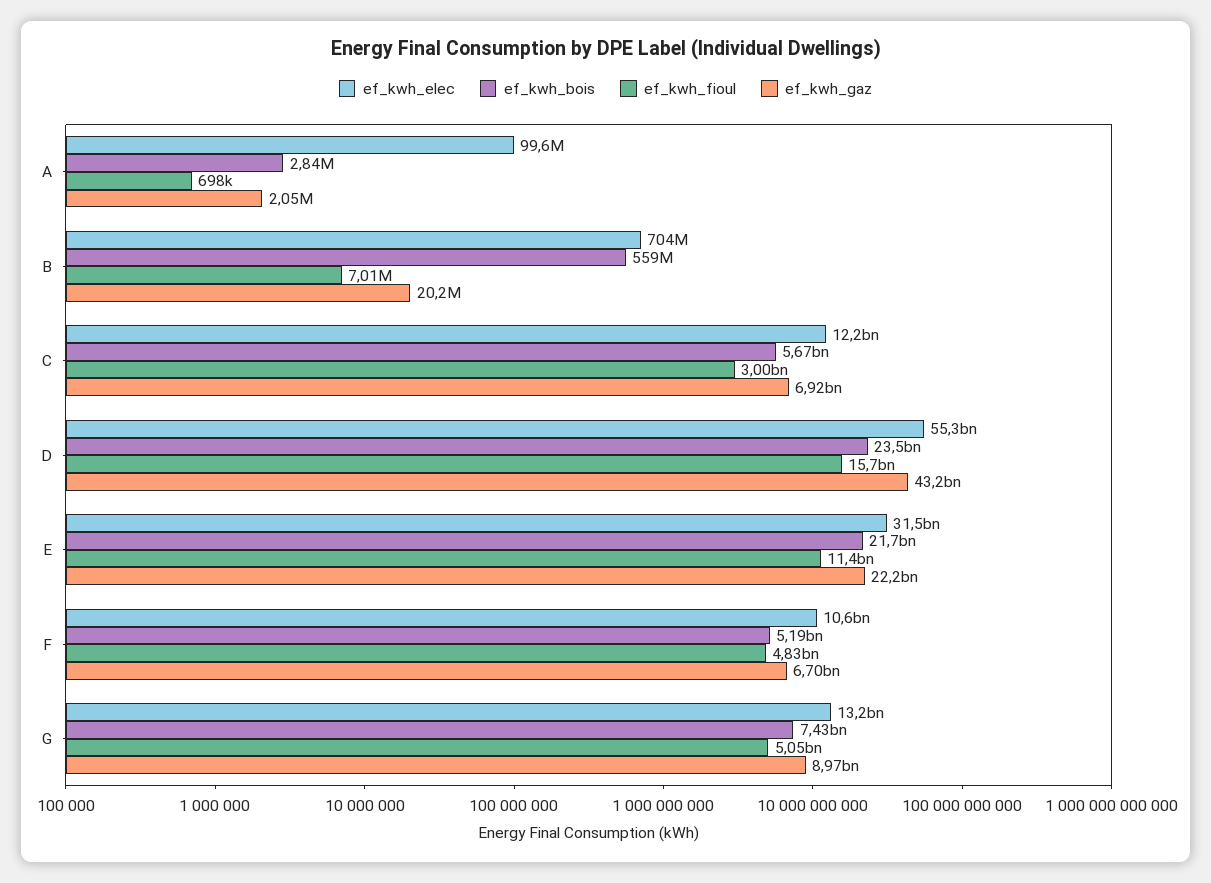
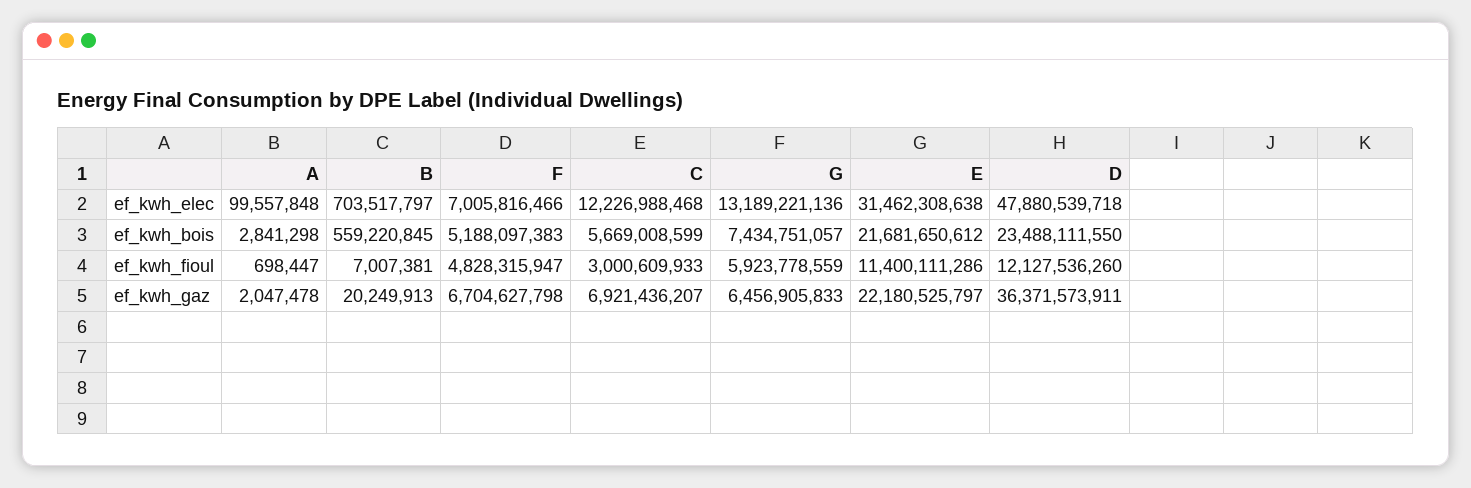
  {
    "ef_kwh_elec": {
      "A": 99557848,
      "B": 703517797,
      "C": 12226988468,
-     "D": 55300000000,
+     "D": 47880539718,
      "E": 31462308638,
-     "F": 10600000000,
+     "F": 7005816466,
      "G": 13189221136
    },
    "ef_kwh_bois": {
      "A": 2841298,
      "B": 559220845,
      "C": 5669008599,
      "D": 23488111550,
      "E": 21681650612,
      "F": 5188097383,
      "G": 7434751057
    },
    "ef_kwh_fioul": {
      "A": 698447,
      "B": 7007381,
      "C": 3000609933,
-     "D": 15700000000,
+     "D": 12127536260,
      "E": 11400111286,
      "F": 4828315947,
-     "G": 5050000000
+     "G": 5923778559
    },
    "ef_kwh_gaz": {
      "A": 2047478,
      "B": 20249913,
      "C": 6921436207,
-     "D": 43200000000,
+     "D": 36371573911,
      "E": 22180525797,
      "F": 6704627798,
-     "G": 8970000000
+     "G": 6456905833
    }
  }

